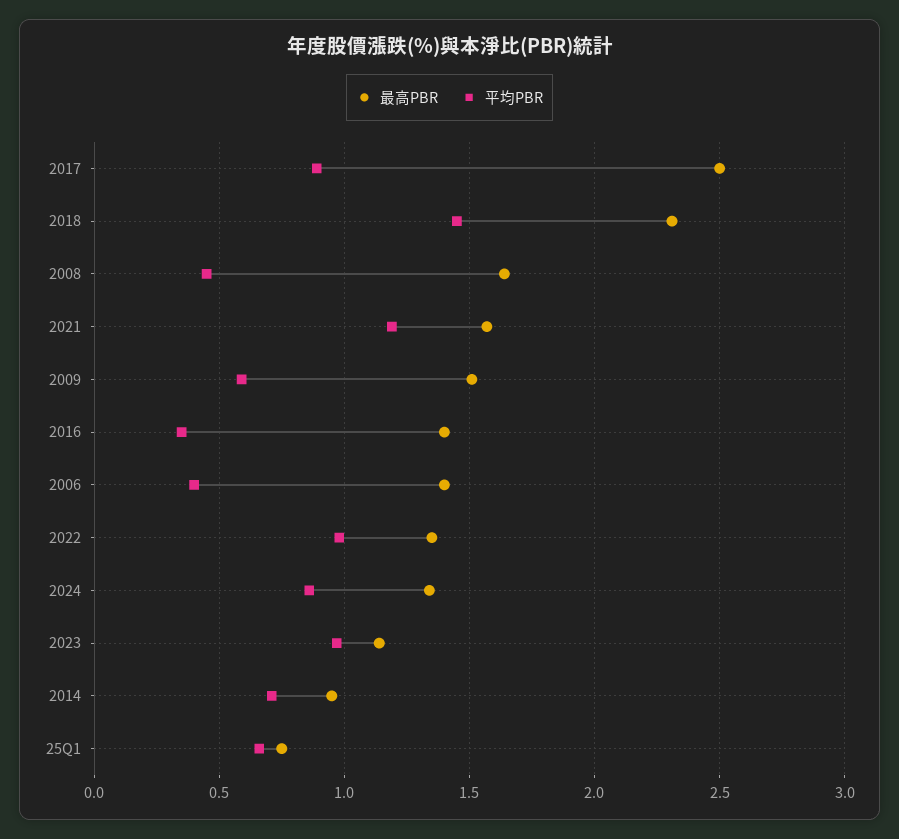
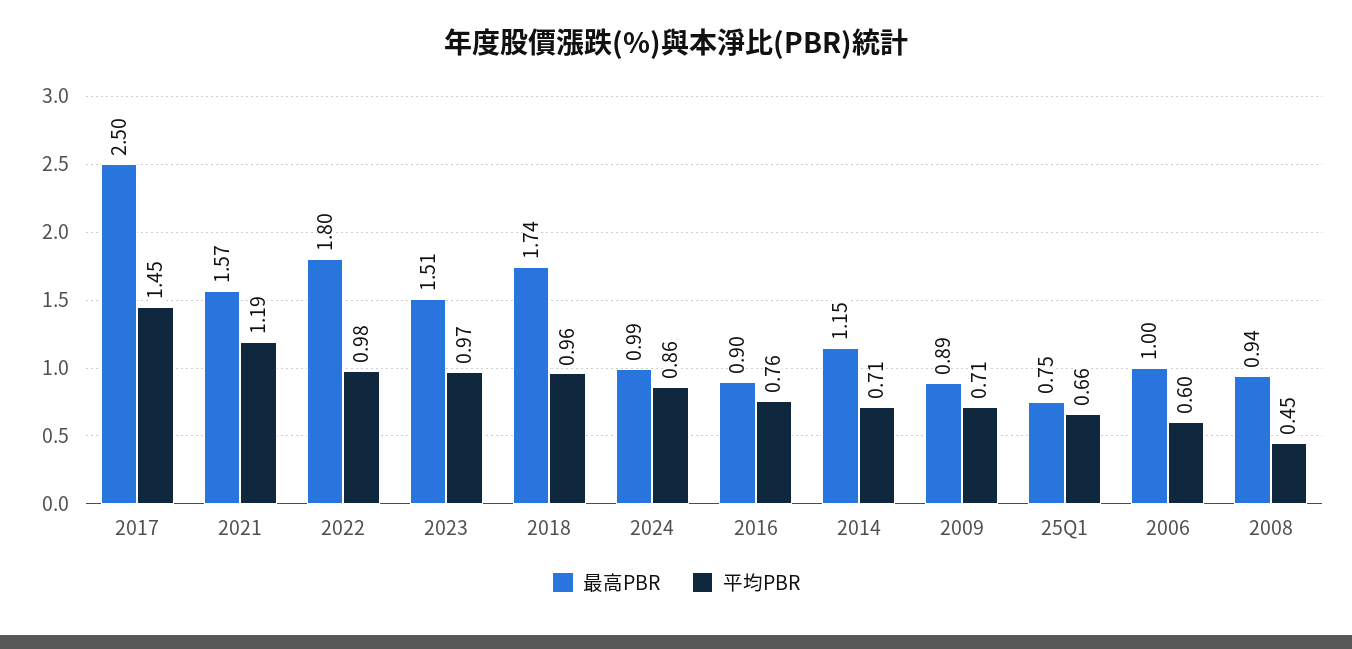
  {
    "最高PBR": {
      "2017": 2.5,
-     "2018": 2.3,
+     "2018": 1.74,
-     "2008": 1.65,
+     "2008": 0.94,
      "2021": 1.57,
-     "2009": 1.5,
+     "2009": 0.89,
-     "2016": 1.4,
+     "2016": 0.9,
-     "2006": 1.4,
+     "2006": 1,
-     "2022": 1.35,
+     "2022": 1.8,
-     "2024": 1.35,
+     "2024": 0.99,
-     "2023": 1.15,
+     "2023": 1.51,
-     "2014": 0.95,
+     "2014": 1.15,
      "25Q1": 0.75
    },
    "平均PBR": {
-     "2017": 0.9,
+     "2017": 1.45,
-     "2018": 1.45,
+     "2018": 0.96,
      "2008": 0.45,
      "2021": 1.19,
-     "2009": 0.6,
+     "2009": 0.71,
-     "2016": 0.35,
+     "2016": 0.76,
-     "2006": 0.4,
+     "2006": 0.6,
      "2022": 0.98,
      "2024": 0.86,
      "2023": 0.97,
      "2014": 0.71,
      "25Q1": 0.66
    }
  }

